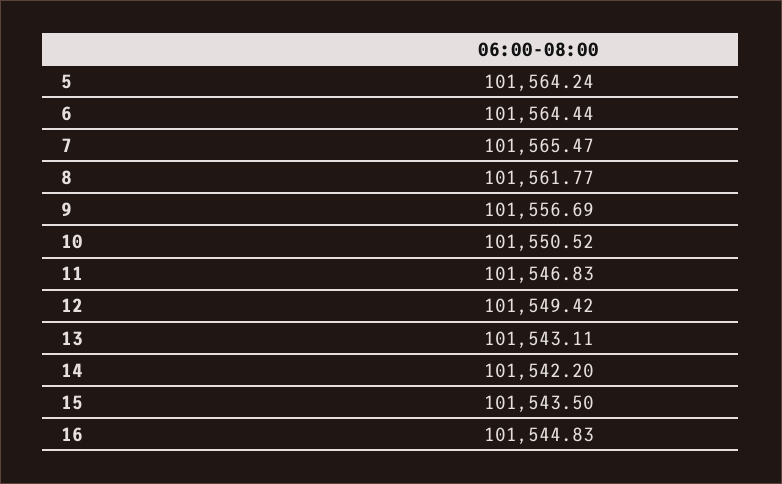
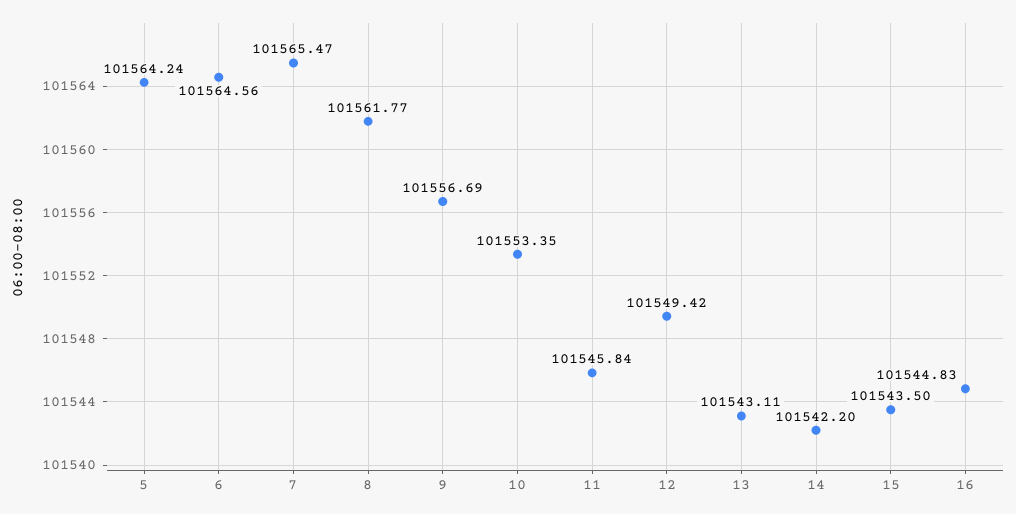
  {
    "5": 101564.24,
-   "6": 101564.44,
+   "6": 101564.56,
    "7": 101565.47,
    "8": 101561.77,
    "9": 101556.69,
-   "10": 101550.52,
+   "10": 101553.35,
-   "11": 101546.83,
+   "11": 101545.84,
    "12": 101549.42,
    "13": 101543.11,
    "14": 101542.2,
    "15": 101543.5,
    "16": 101544.83
  }

